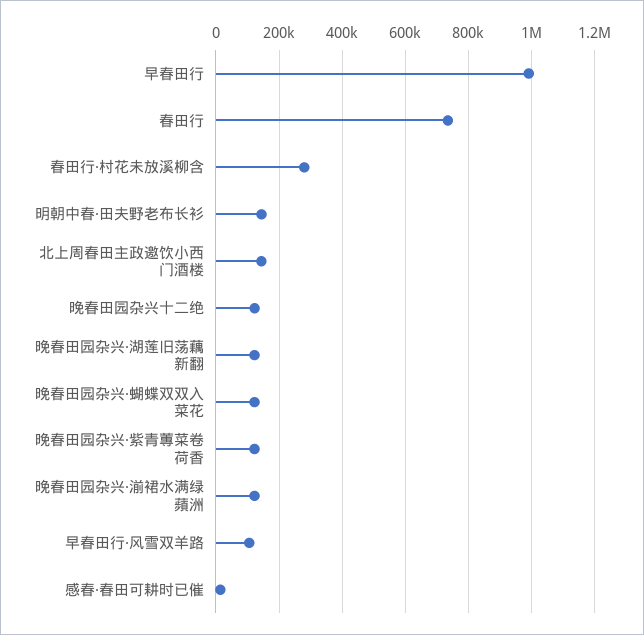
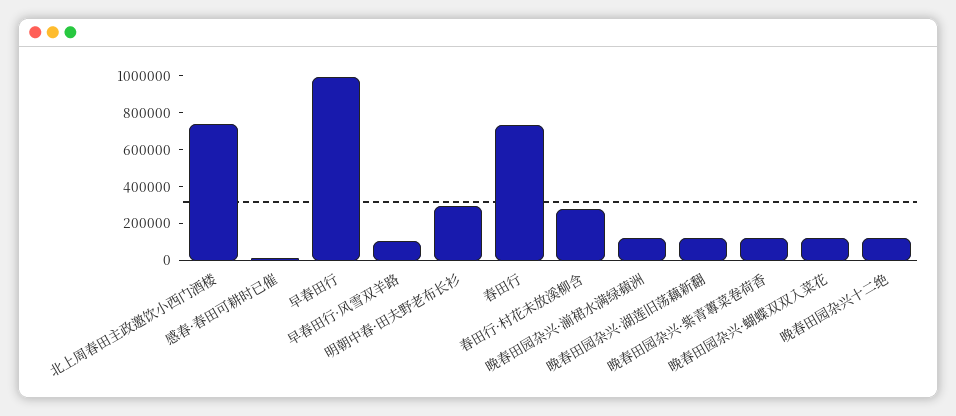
  {
    "早春田行": 1000000,
    "春田行": 740000,
    "春田行·村花未放溪柳含": 280000,
-   "明朝中春·田夫野老布长衫": 140000,
+   "明朝中春·田夫野老布长衫": 300000,
-   "北上周春田主政邀饮小西门酒楼": 140000,
+   "北上周春田主政邀饮小西门酒楼": 750000,
    "晚春田园杂兴十二绝": 120000,
    "晚春田园杂兴·湖莲旧荡藕新翻": 120000,
    "晚春田园杂兴·蝴蝶双双入菜花": 120000,
    "晚春田园杂兴·紫青蓴菜卷荷香": 120000,
    "晚春田园杂兴·湔裙水满绿蘋洲": 120000,
    "早春田行·风雪双羊路": 100000,
    "感春·春田可耕时已催": 20000
  }

